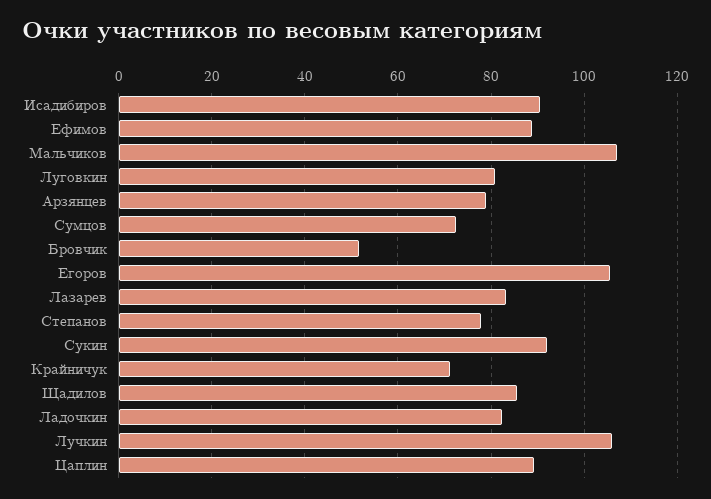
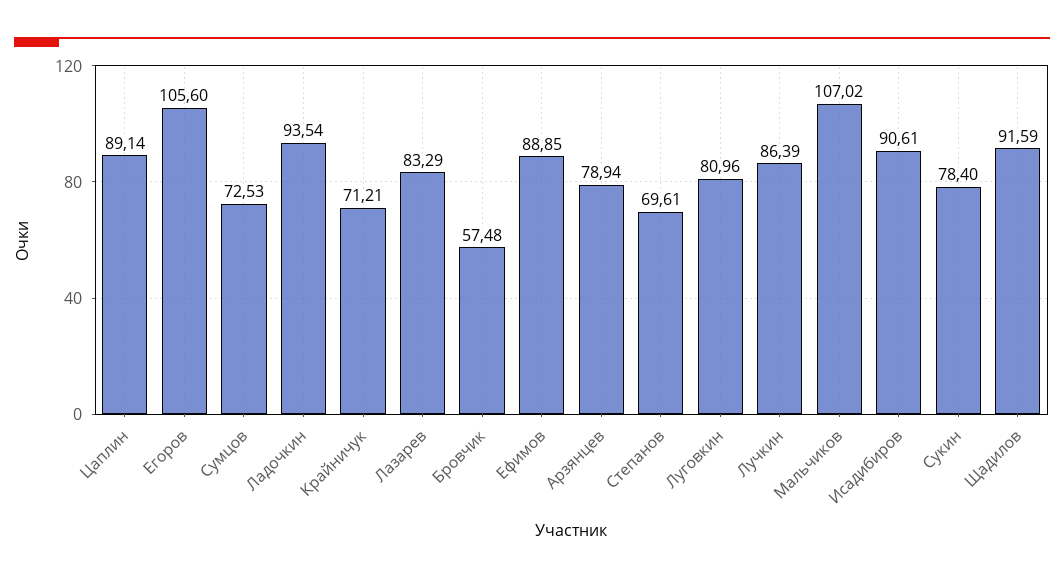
  {
    "Исадибиров": 90.61,
    "Ефимов": 88.85,
    "Мальчиков": 107.02,
    "Луговкин": 80.96,
    "Арзянцев": 78.94,
    "Сумцов": 72.53,
-   "Бровчик": 52,
+   "Бровчик": 57.48,
    "Егоров": 105.6,
    "Лазарев": 83.29,
-   "Степанов": 78,
+   "Степанов": 69.61,
-   "Сукин": 92,
+   "Сукин": 78.4,
    "Крайничук": 71.21,
-   "Щадилов": 86,
+   "Щадилов": 91.59,
-   "Ладочкин": 82,
+   "Ладочкин": 93.54,
-   "Лучкин": 106,
+   "Лучкин": 86.39,
    "Цаплин": 89.14
  }

